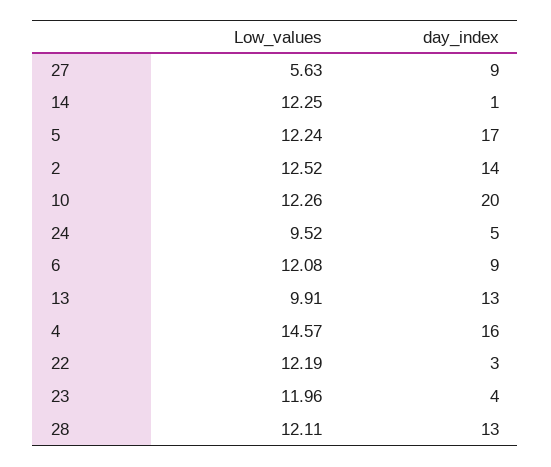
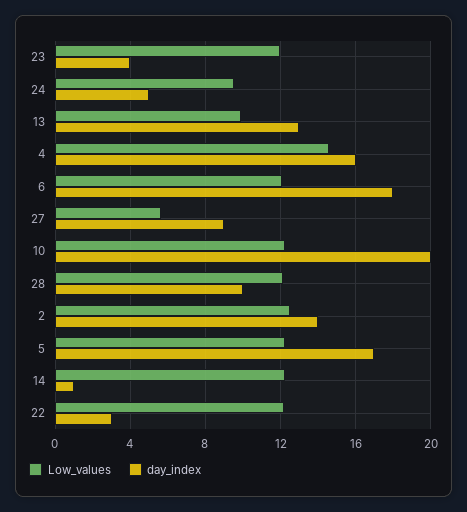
  {
    "Low_values": {
      "27": 5.63,
      "14": 12.25,
      "5": 12.24,
      "2": 12.52,
      "10": 12.26,
      "24": 9.52,
      "6": 12.08,
      "13": 9.91,
      "4": 14.57,
      "22": 12.19,
      "23": 11.96,
      "28": 12.11
    },
    "day_index": {
      "27": 9,
      "14": 1,
      "5": 17,
      "2": 14,
      "10": 20,
      "24": 5,
-     "6": 9,
+     "6": 18,
      "13": 13,
      "4": 16,
      "22": 3,
      "23": 4,
-     "28": 13
+     "28": 10
    }
  }

